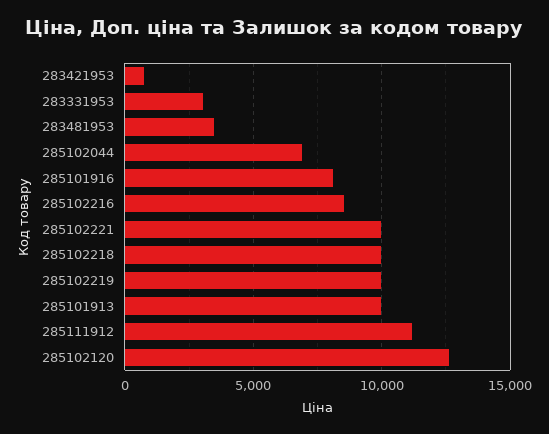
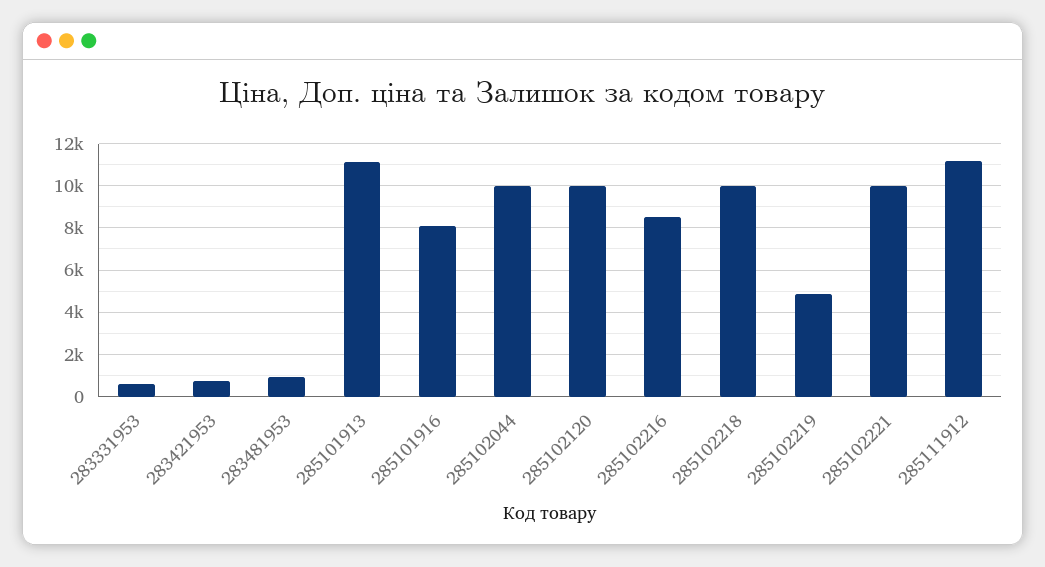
  {
    "283421953": 1000,
-   "283331953": 3000,
+   "283331953": 500,
-   "283481953": 3500,
+   "283481953": 1000,
-   "285102044": 7000,
+   "285102044": 10000,
    "285101916": 8000,
    "285102216": 8500,
    "285102221": 10000,
    "285102218": 10000,
-   "285102219": 10000,
+   "285102219": 5000,
-   "285101913": 10000,
+   "285101913": 11000,
    "285111912": 11000,
-   "285102120": 12500
+   "285102120": 10000
  }

